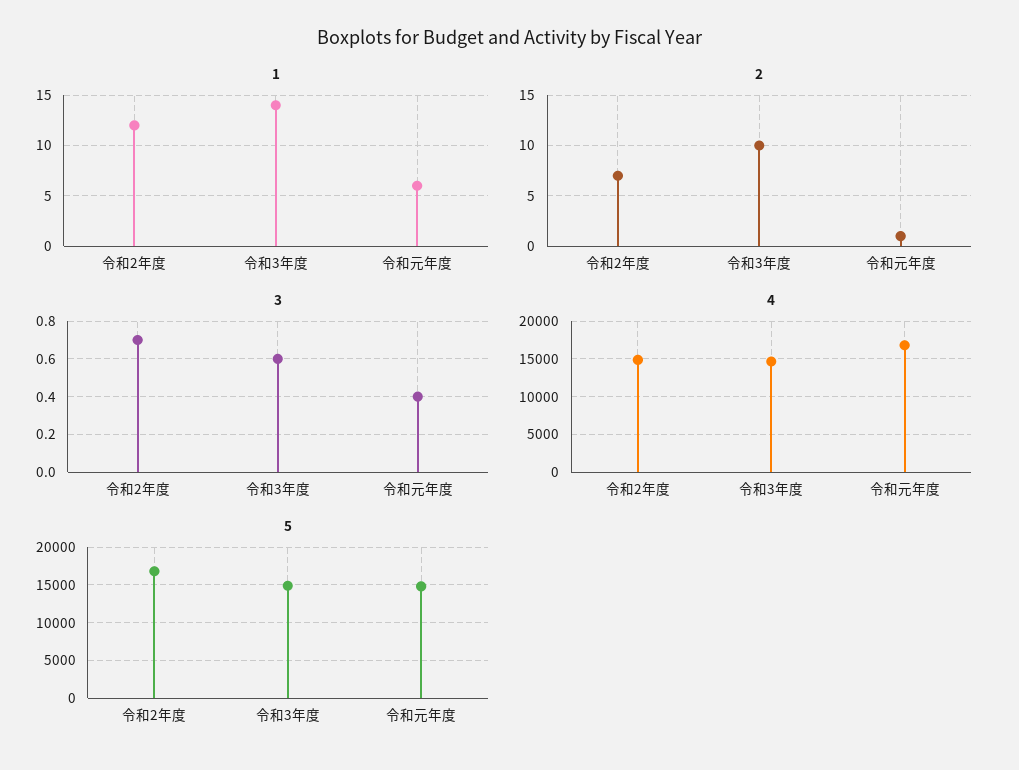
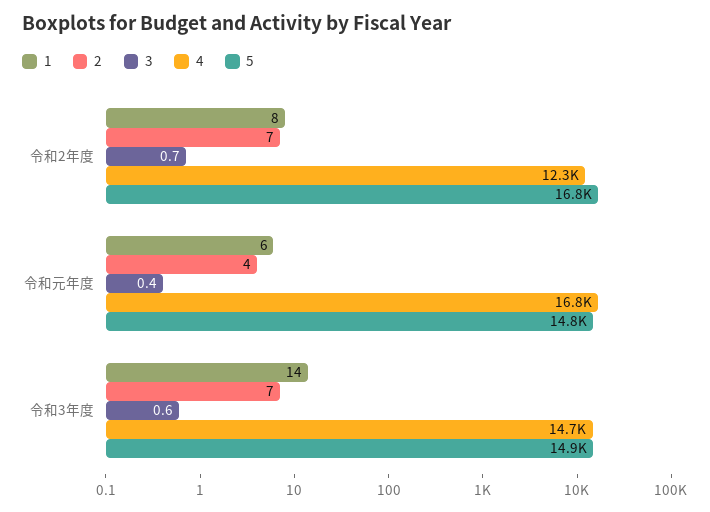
  {
    "1": {
-     "令和2年度": 12,
+     "令和2年度": 8,
      "令和3年度": 14,
      "令和元年度": 6
    },
    "2": {
      "令和2年度": 7,
-     "令和3年度": 10,
+     "令和3年度": 7,
-     "令和元年度": 1
+     "令和元年度": 4
    },
    "3": {
      "令和2年度": 0.7,
      "令和3年度": 0.6,
      "令和元年度": 0.4
    },
    "4": {
-     "令和2年度": 15000,
+     "令和2年度": 12300,
      "令和3年度": 14700,
      "令和元年度": 16800
    },
    "5": {
      "令和2年度": 16800,
      "令和3年度": 14900,
      "令和元年度": 14800
    }
  }

